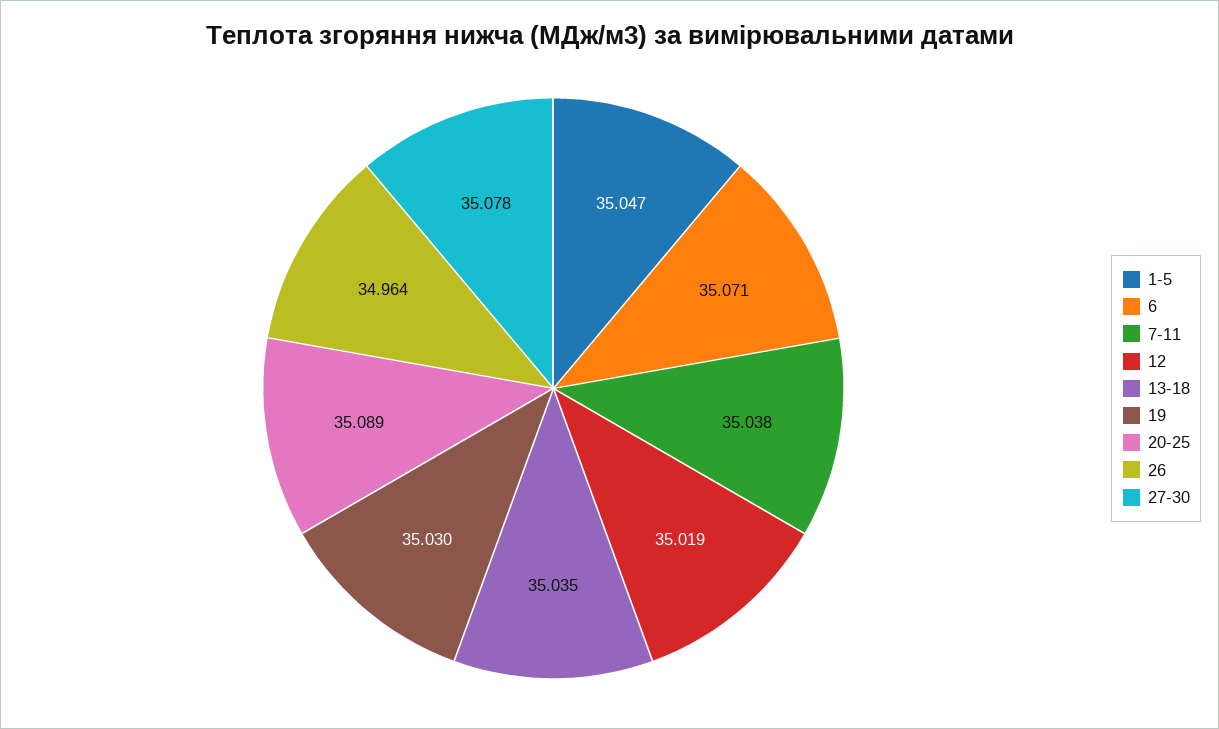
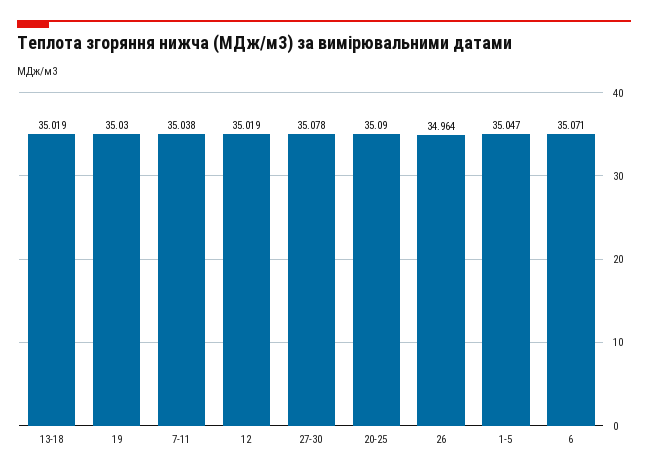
  {
    "1-5": 35.047,
    "6": 35.071,
    "7-11": 35.038,
    "12": 35.019,
-   "13-18": 35.035,
+   "13-18": 35.019,
    "19": 35.03,
-   "20-25": 35.089,
+   "20-25": 35.09,
    "26": 34.964,
    "27-30": 35.078
  }

